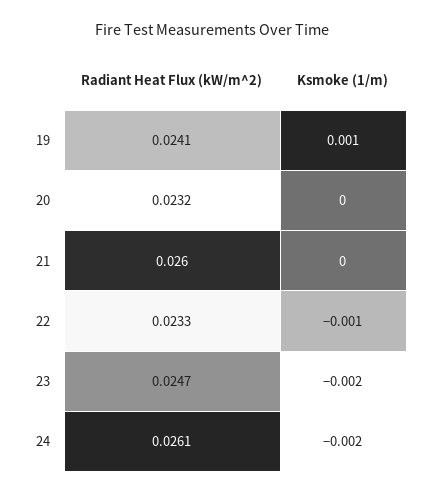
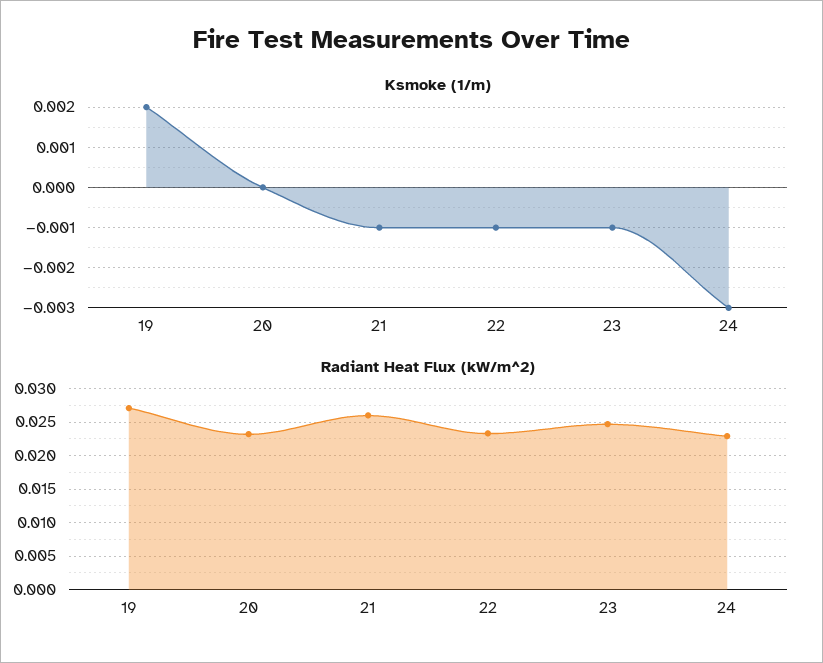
  {
    "Radiant Heat Flux (kW/m^2)": {
-     "19": 0.0241,
+     "19": 0.027,
      "20": 0.0232,
      "21": 0.026,
      "22": 0.0233,
      "23": 0.0247,
-     "24": 0.0261
+     "24": 0.023
    },
    "Ksmoke (1/m)": {
-     "19": 0.001,
+     "19": 0.002,
      "20": 0,
-     "21": 0,
+     "21": -0.001,
      "22": -0.001,
-     "23": -0.002,
+     "23": -0.001,
-     "24": -0.002
+     "24": -0.003
    }
  }

